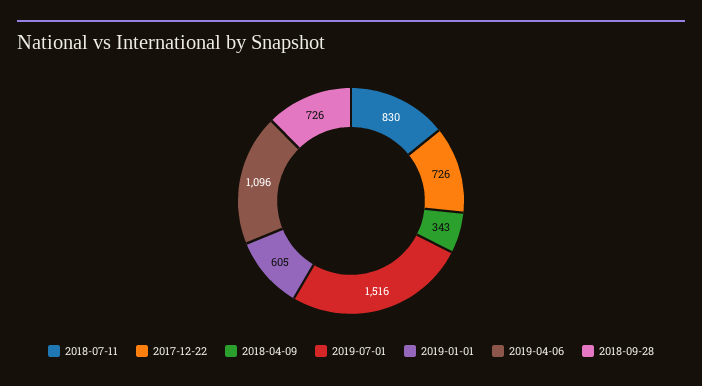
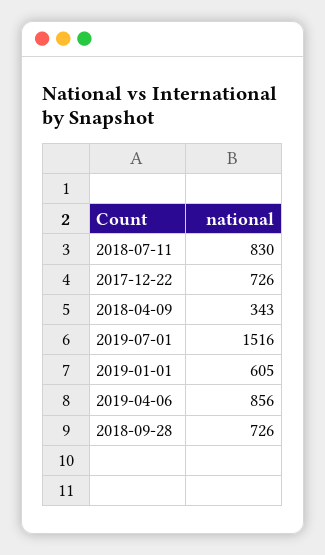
  {
    "2018-07-11": 830,
    "2017-12-22": 726,
    "2018-04-09": 343,
    "2019-07-01": 1516,
    "2019-01-01": 605,
-   "2019-04-06": 1096,
+   "2019-04-06": 856,
    "2018-09-28": 726
  }

